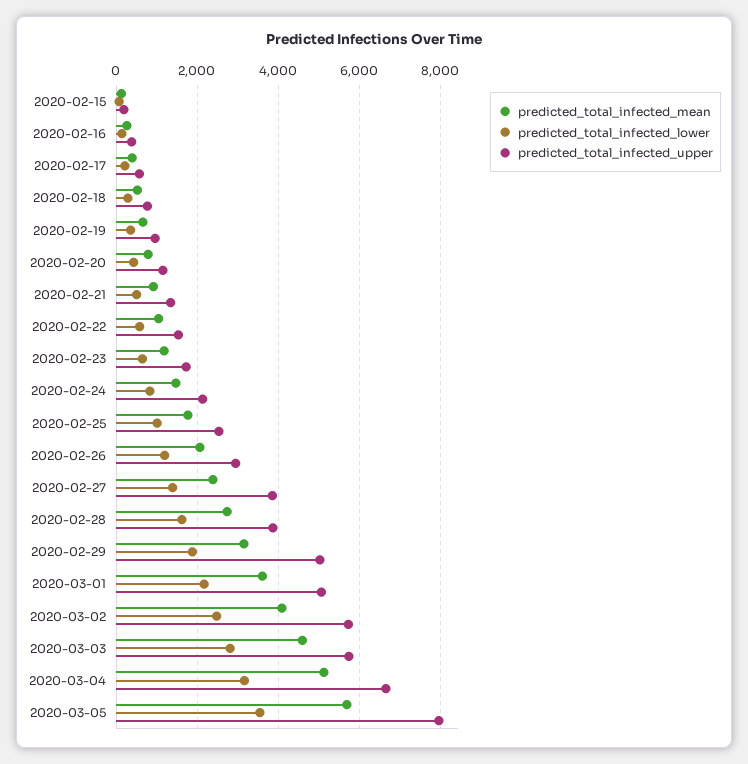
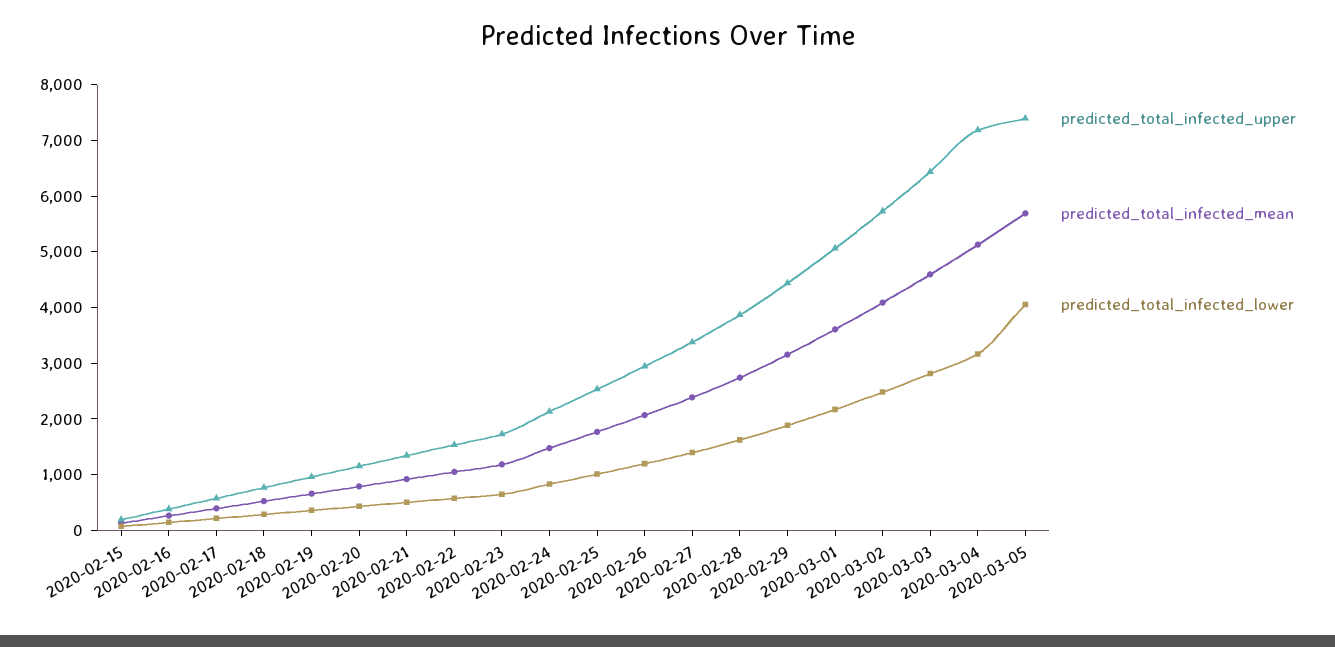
  {
    "predicted_total_infected_mean": {
      "2020-02-15": 200,
      "2020-02-16": 200,
      "2020-02-17": 400,
      "2020-02-18": 600,
      "2020-02-19": 600,
      "2020-02-20": 800,
      "2020-02-21": 1000,
      "2020-02-22": 1000,
      "2020-02-23": 1200,
      "2020-02-24": 1400,
      "2020-02-25": 1800,
      "2020-02-26": 2000,
      "2020-02-27": 2400,
      "2020-02-28": 2800,
      "2020-02-29": 3200,
      "2020-03-01": 3600,
      "2020-03-02": 4000,
      "2020-03-03": 4600,
      "2020-03-04": 5200,
      "2020-03-05": 5600
    },
    "predicted_total_infected_lower": {
      "2020-02-15": 0,
      "2020-02-16": 200,
      "2020-02-17": 200,
      "2020-02-18": 200,
      "2020-02-19": 400,
      "2020-02-20": 400,
      "2020-02-21": 600,
      "2020-02-22": 600,
      "2020-02-23": 600,
      "2020-02-24": 800,
      "2020-02-25": 1000,
      "2020-02-26": 1200,
      "2020-02-27": 1400,
      "2020-02-28": 1600,
      "2020-02-29": 1800,
      "2020-03-01": 2200,
      "2020-03-02": 2400,
      "2020-03-03": 2800,
      "2020-03-04": 3200,
-     "2020-03-05": 3600
+     "2020-03-05": 4000
    },
    "predicted_total_infected_upper": {
      "2020-02-15": 200,
      "2020-02-16": 400,
      "2020-02-17": 600,
      "2020-02-18": 800,
      "2020-02-19": 1000,
      "2020-02-20": 1200,
      "2020-02-21": 1400,
      "2020-02-22": 1600,
      "2020-02-23": 1800,
      "2020-02-24": 2200,
      "2020-02-25": 2600,
      "2020-02-26": 3000,
-     "2020-02-27": 3800,
+     "2020-02-27": 3400,
      "2020-02-28": 3800,
-     "2020-02-29": 5000,
+     "2020-02-29": 4400,
      "2020-03-01": 5000,
      "2020-03-02": 5800,
-     "2020-03-03": 5800,
+     "2020-03-03": 6400,
-     "2020-03-04": 6600,
+     "2020-03-04": 7200,
-     "2020-03-05": 8000
+     "2020-03-05": 7400
    }
  }

